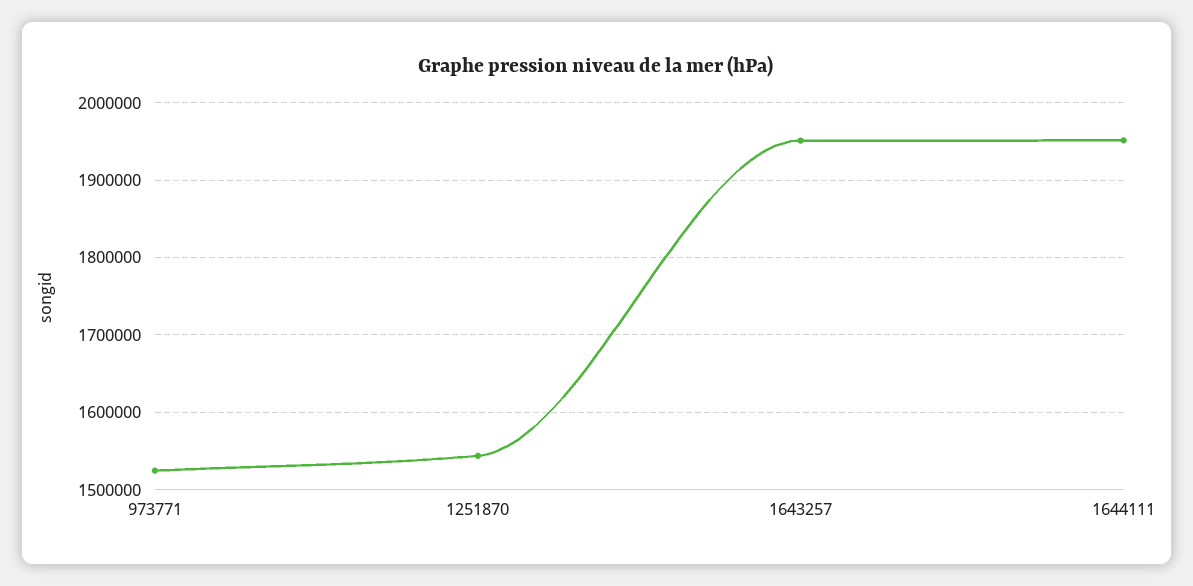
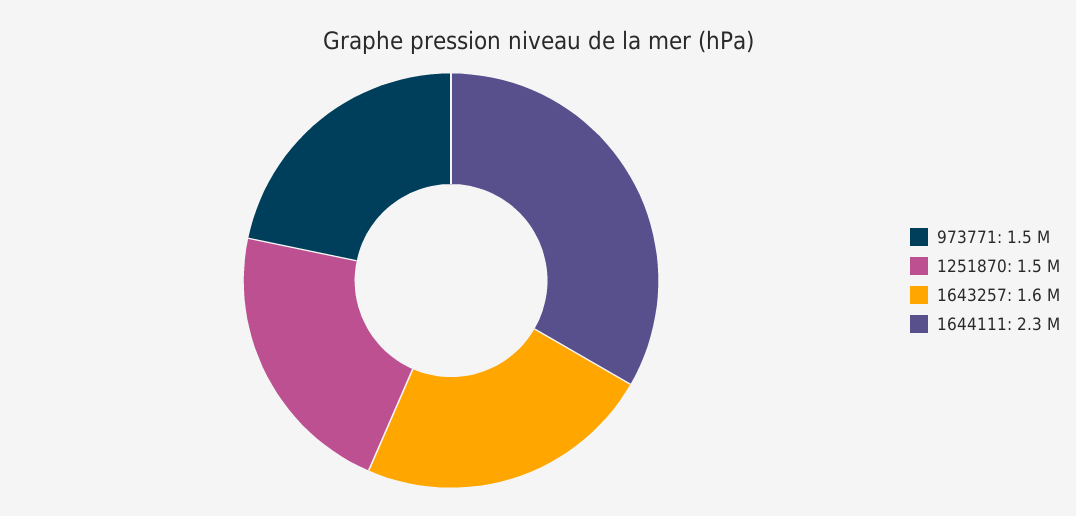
  {
    "973771": 1500000,
    "1251870": 1500000,
-   "1643257": 1950000,
+   "1643257": 1600000,
-   "1644111": 1950000
+   "1644111": 2300000
  }

